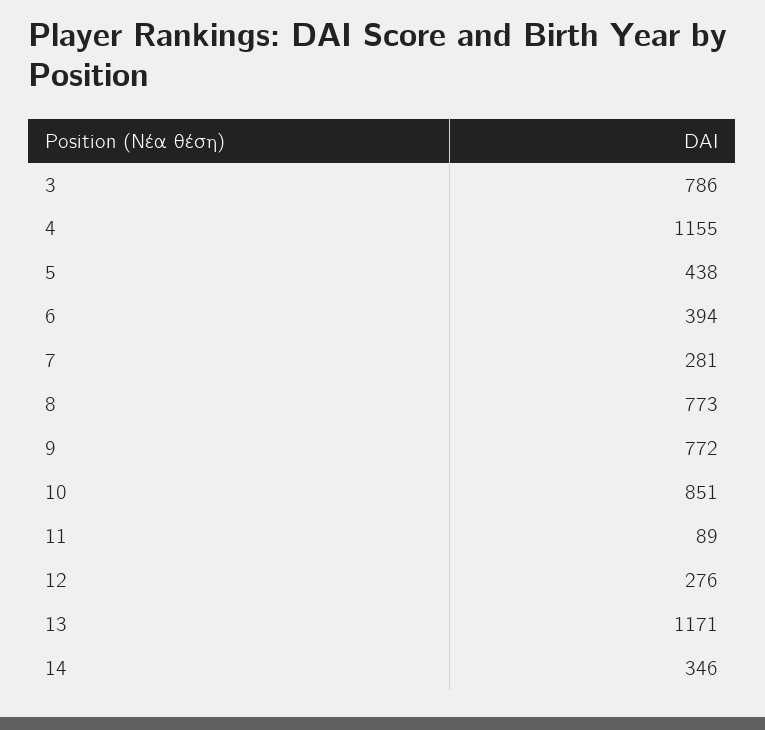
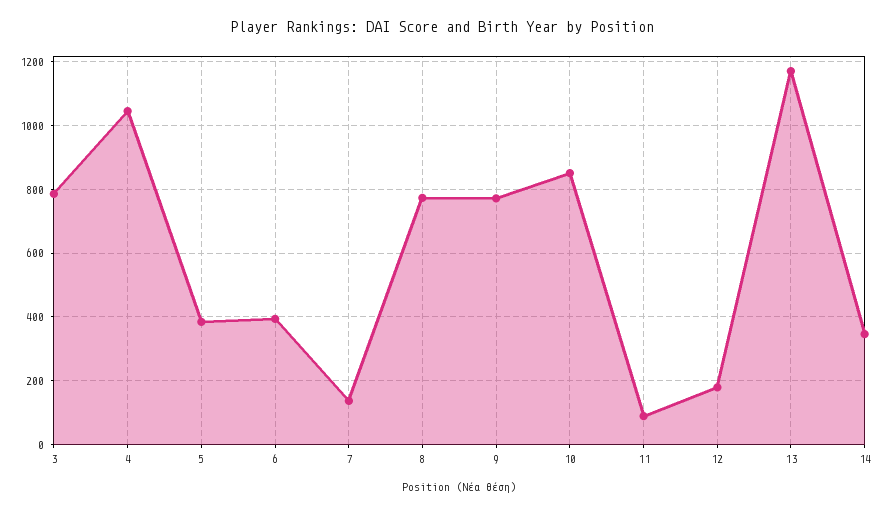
  {
    "3": 786,
-   "4": 1155,
+   "4": 1040,
-   "5": 438,
+   "5": 380,
    "6": 394,
-   "7": 281,
+   "7": 140,
    "8": 773,
    "9": 772,
    "10": 851,
    "11": 89,
-   "12": 276,
+   "12": 180,
    "13": 1171,
    "14": 346
  }

